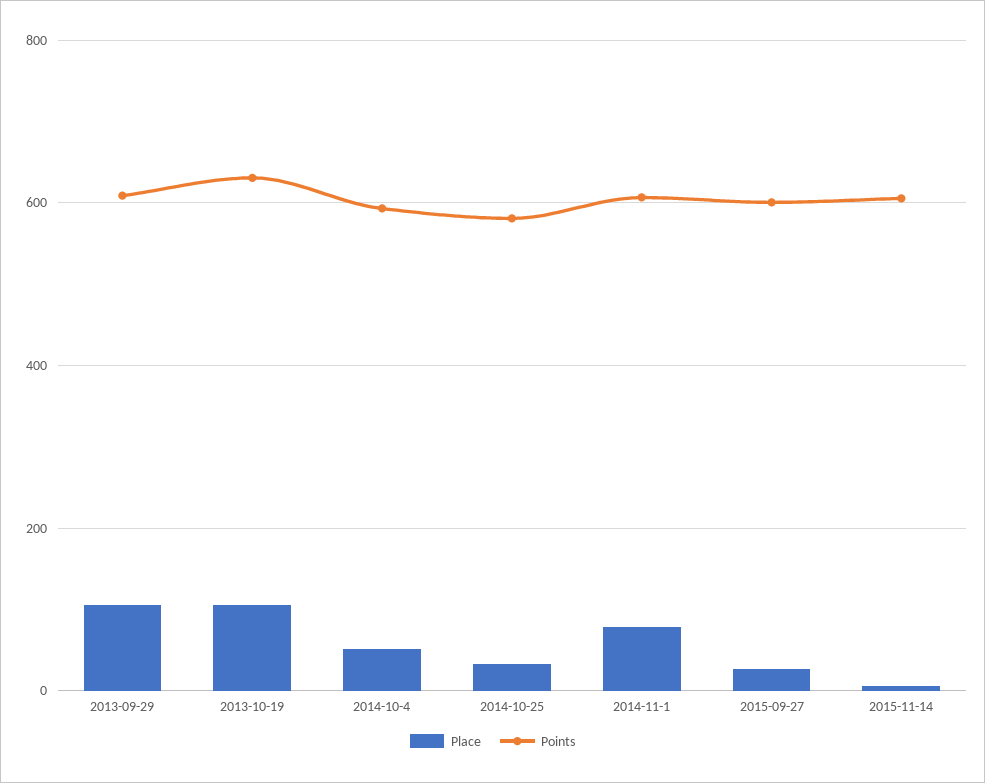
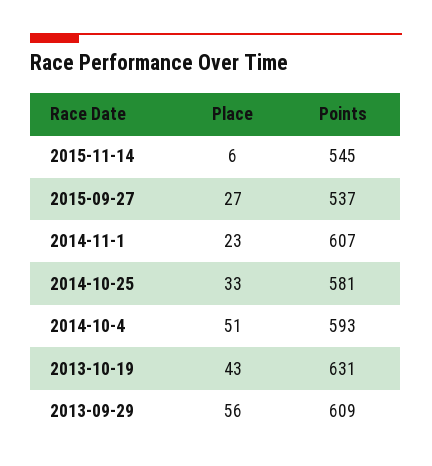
  {
    "Place": {
-     "2013-09-29": 100,
+     "2013-09-29": 56,
-     "2013-10-19": 100,
+     "2013-10-19": 43,
      "2014-10-4": 51,
      "2014-10-25": 33,
-     "2014-11-1": 80,
+     "2014-11-1": 23,
      "2015-09-27": 27,
      "2015-11-14": 6
    },
    "Points": {
      "2013-09-29": 609,
      "2013-10-19": 631,
      "2014-10-4": 593,
      "2014-10-25": 581,
      "2014-11-1": 607,
-     "2015-09-27": 600,
+     "2015-09-27": 537,
-     "2015-11-14": 600
+     "2015-11-14": 545
    }
  }

